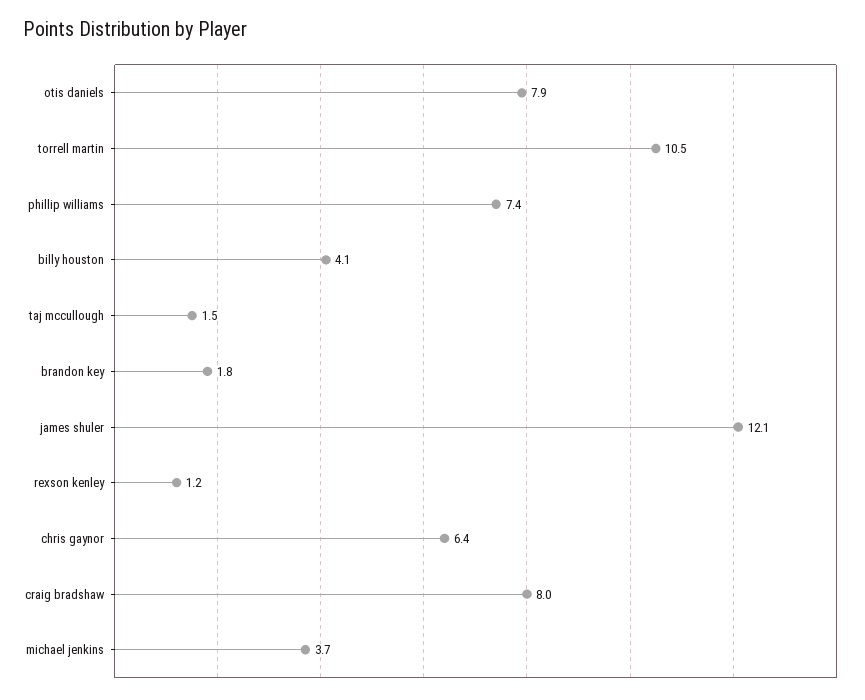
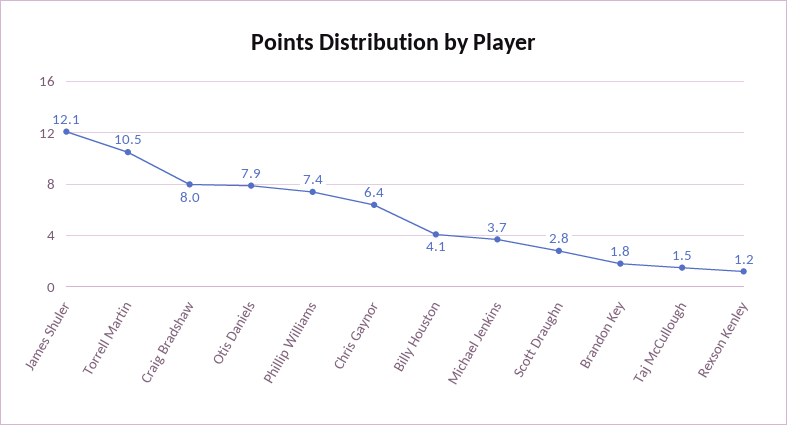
  {
    "otis daniels": 7.9,
    "torrell martin": 10.5,
    "phillip williams": 7.4,
    "billy houston": 4.1,
    "taj mccullough": 1.5,
    "brandon key": 1.8,
    "james shuler": 12.1,
    "rexson kenley": 1.2,
    "chris gaynor": 6.4,
    "craig bradshaw": 8,
-   "michael jenkins": 3.7
+   "michael jenkins": 3.7,
+   "Scott Draughn": 2.8
  }

